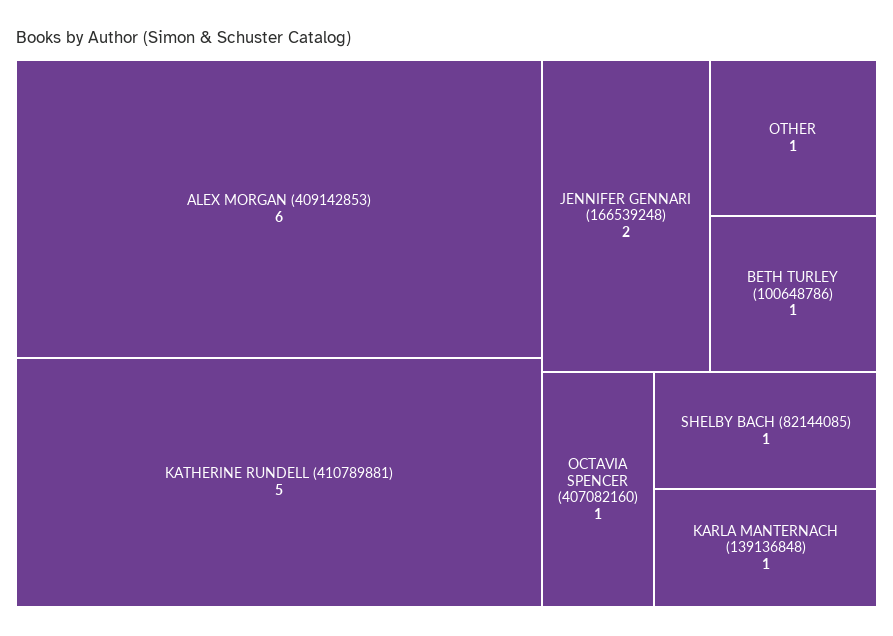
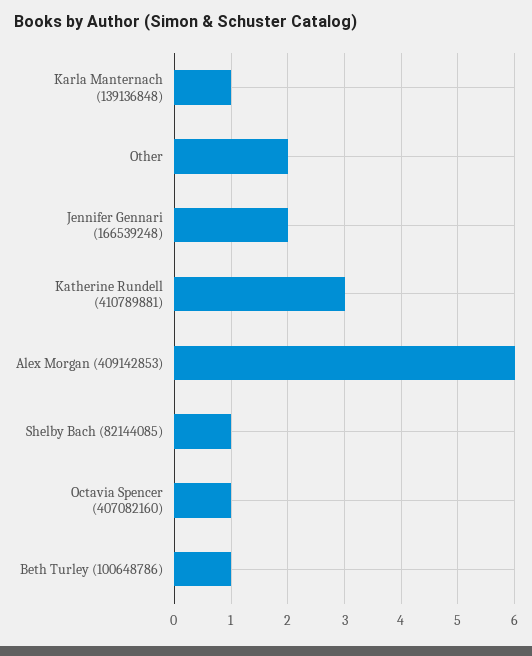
  {
    "ALEX MORGAN (409142853)": 6,
-   "KATHERINE RUNDELL (410789881)": 5,
+   "KATHERINE RUNDELL (410789881)": 3,
    "JENNIFER GENNARI (166539248)": 2,
-   "OTHER": 1,
+   "OTHER": 2,
    "BETH TURLEY (100648786)": 1,
    "OCTAVIA SPENCER (407082160)": 1,
    "SHELBY BACH (82144085)": 1,
    "KARLA MANTERNACH (139136848)": 1
  }

